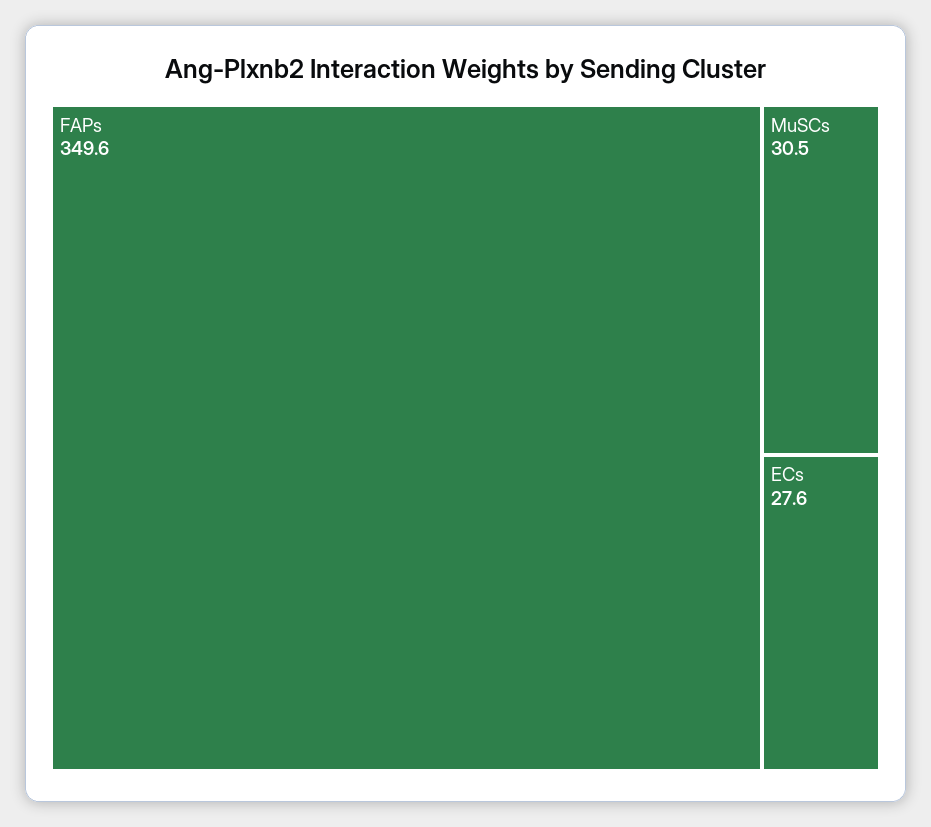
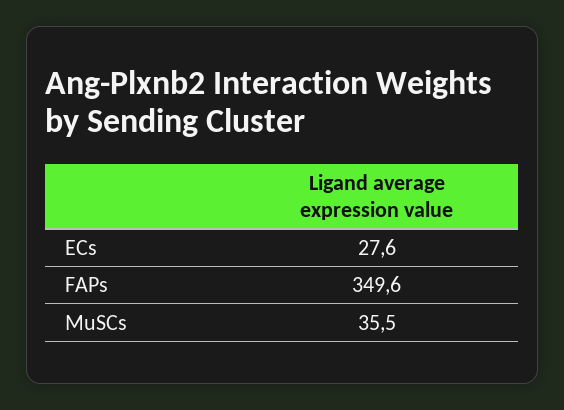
  {
    "FAPs": 349.6,
-   "MuSCs": 30.5,
+   "MuSCs": 35.5,
    "ECs": 27.6
  }

